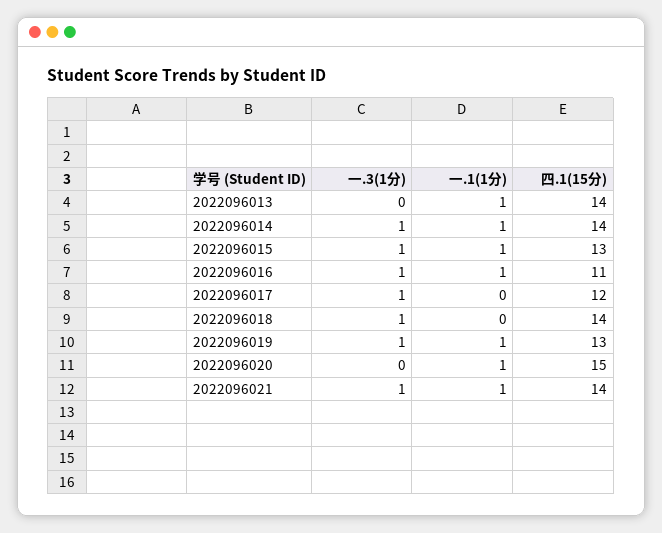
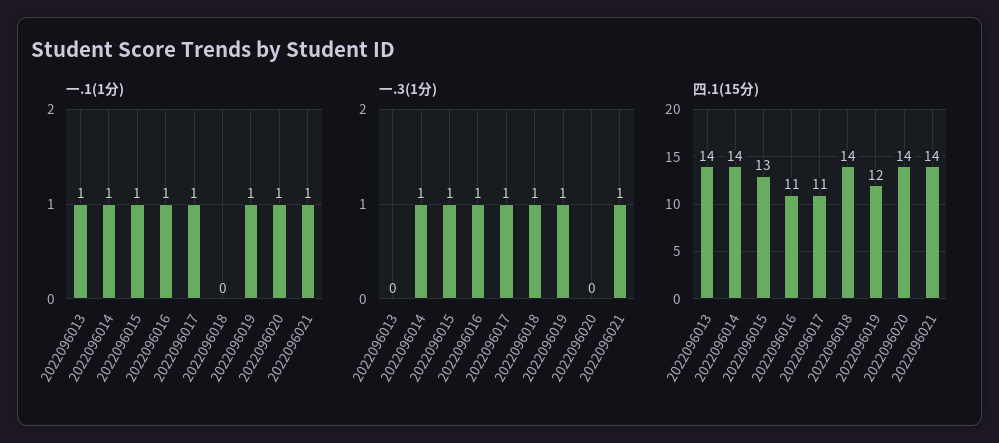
  {
    "一.3(1分)": {
      "2022096013": 0,
      "2022096014": 1,
      "2022096015": 1,
      "2022096016": 1,
      "2022096017": 1,
      "2022096018": 1,
      "2022096019": 1,
      "2022096020": 0,
      "2022096021": 1
    },
    "一.1(1分)": {
      "2022096013": 1,
      "2022096014": 1,
      "2022096015": 1,
      "2022096016": 1,
-     "2022096017": 0,
+     "2022096017": 1,
      "2022096018": 0,
      "2022096019": 1,
      "2022096020": 1,
      "2022096021": 1
    },
    "四.1(15分)": {
      "2022096013": 14,
      "2022096014": 14,
      "2022096015": 13,
      "2022096016": 11,
-     "2022096017": 12,
+     "2022096017": 11,
      "2022096018": 14,
-     "2022096019": 13,
+     "2022096019": 12,
-     "2022096020": 15,
+     "2022096020": 14,
      "2022096021": 14
    }
  }

